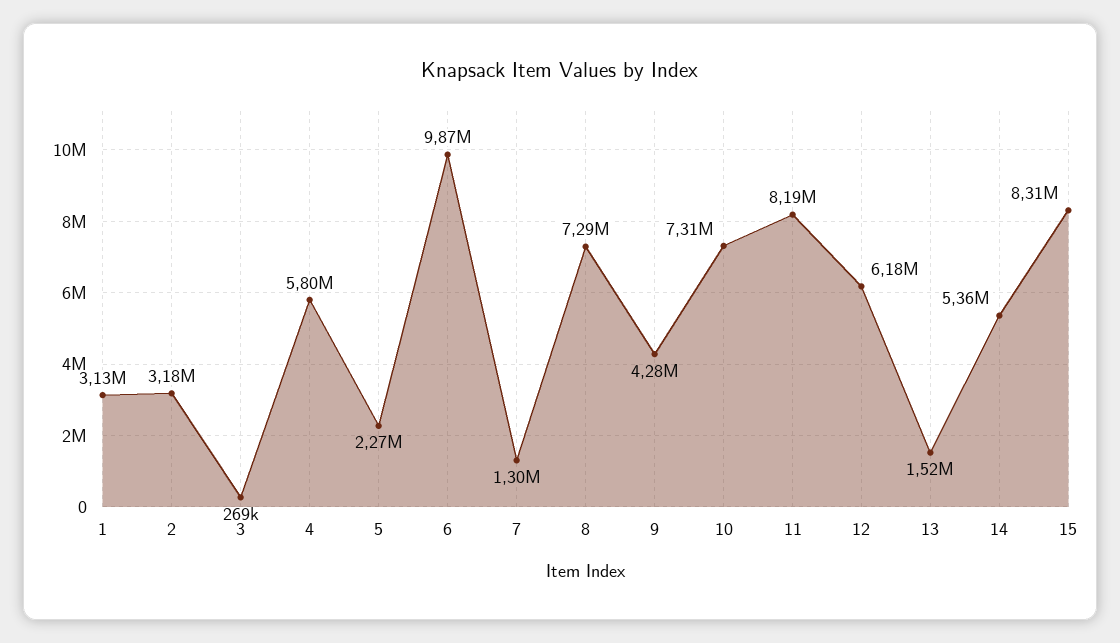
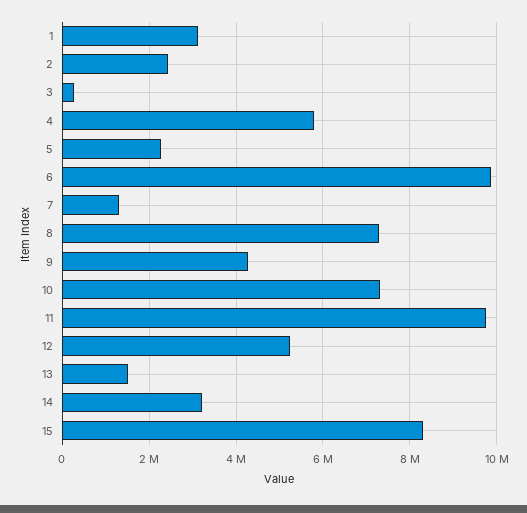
  {
    "1": 3130000,
-   "2": 3180000,
+   "2": 2400000,
    "3": 269000,
    "4": 5800000,
    "5": 2270000,
    "6": 9870000,
    "7": 1300000,
    "8": 7290000,
    "9": 4280000,
    "10": 7310000,
-   "11": 8190000,
+   "11": 9800000,
-   "12": 6180000,
+   "12": 5200000,
    "13": 1520000,
-   "14": 5360000,
+   "14": 3200000,
    "15": 8310000
  }

